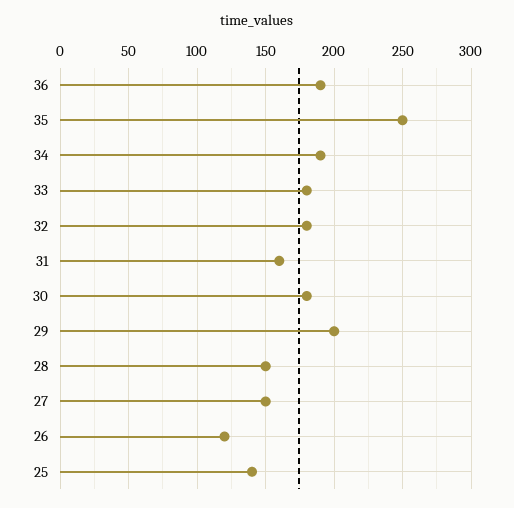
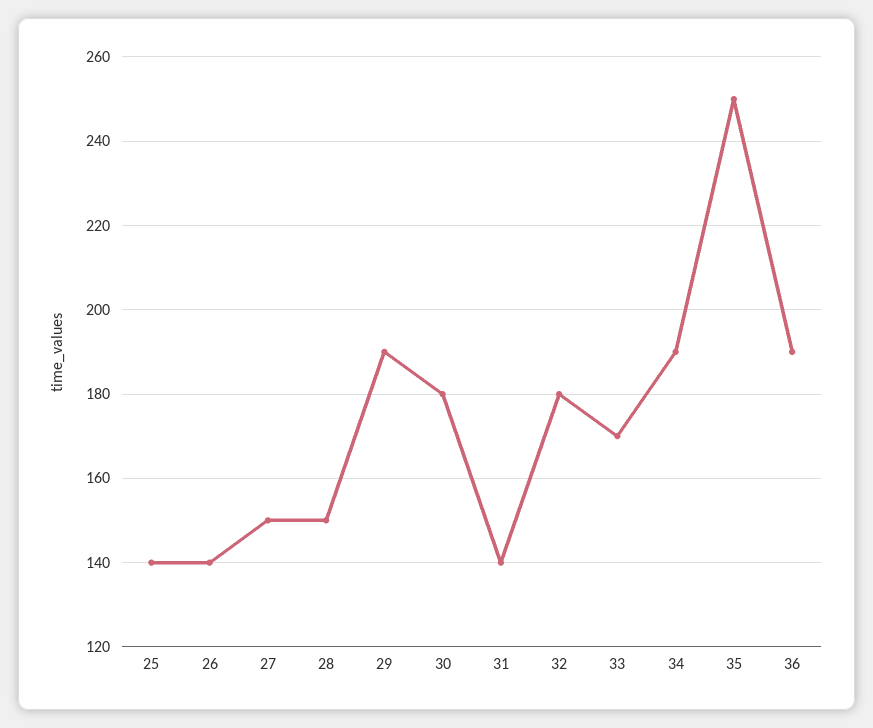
  {
    "36": 190,
    "35": 250,
    "34": 190,
-   "33": 180,
+   "33": 170,
    "32": 180,
-   "31": 160,
+   "31": 140,
    "30": 180,
-   "29": 200,
+   "29": 190,
    "28": 150,
    "27": 150,
-   "26": 120,
+   "26": 140,
    "25": 140
  }

